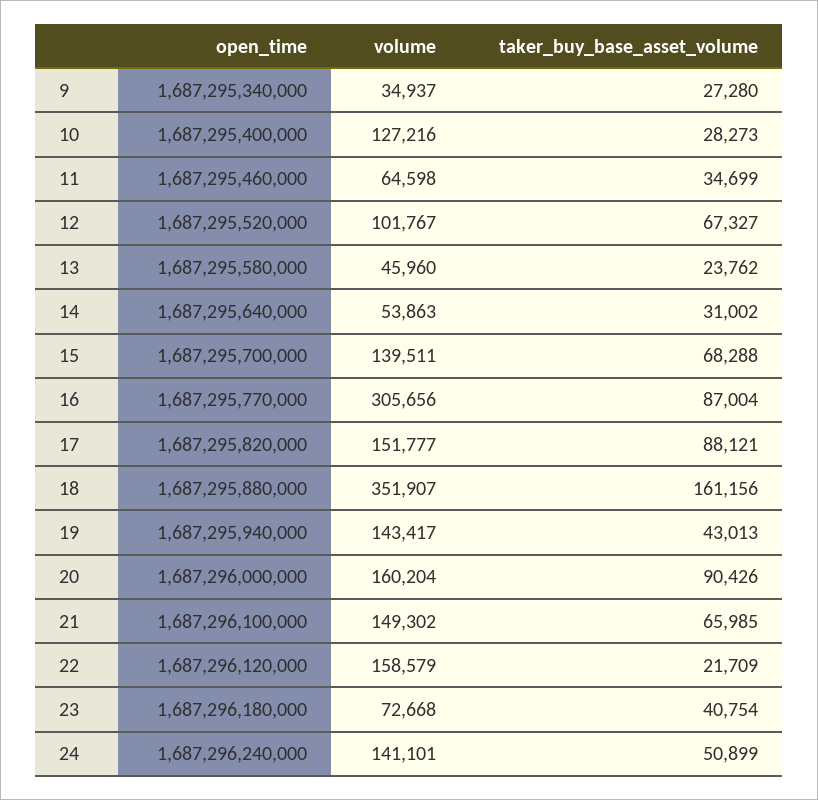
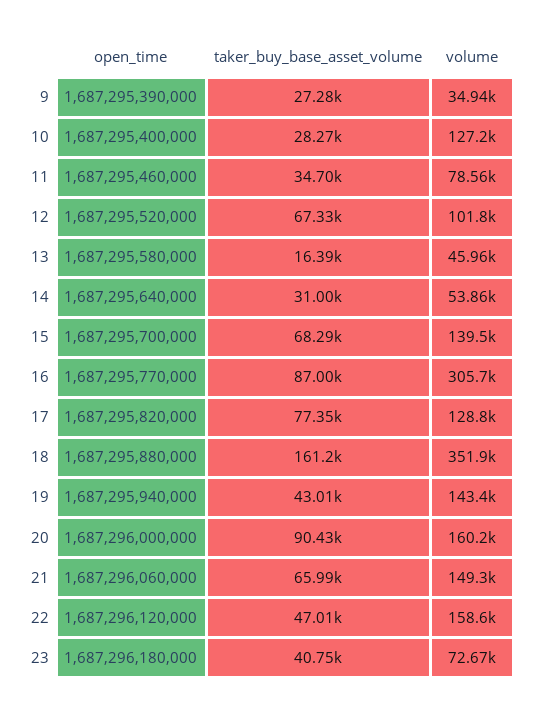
  {
    "open_time": {
-     "9": 1687295340000,
+     "9": 1687295390000,
      "10": 1687295400000,
      "11": 1687295460000,
      "12": 1687295520000,
      "13": 1687295580000,
      "14": 1687295640000,
      "15": 1687295700000,
      "16": 1687295770000,
      "17": 1687295820000,
      "18": 1687295880000,
      "19": 1687295940000,
      "20": 1687296000000,
-     "21": 1687296100000,
+     "21": 1687296060000,
      "22": 1687296120000,
-     "23": 1687296180000,
+     "23": 1687296180000
-     "24": 1687296240000
    },
    "volume": {
      "9": 34937,
      "10": 127216,
-     "11": 64598,
+     "11": 78560,
      "12": 101767,
      "13": 45960,
      "14": 53863,
      "15": 139511,
      "16": 305656,
-     "17": 151777,
+     "17": 128800,
      "18": 351907,
      "19": 143417,
      "20": 160204,
      "21": 149302,
      "22": 158579,
-     "23": 72668,
+     "23": 72668
-     "24": 141101
    },
    "taker_buy_base_asset_volume": {
      "9": 27280,
      "10": 28273,
      "11": 34699,
      "12": 67327,
-     "13": 23762,
+     "13": 16390,
      "14": 31002,
      "15": 68288,
      "16": 87004,
-     "17": 88121,
+     "17": 77350,
      "18": 161156,
      "19": 43013,
      "20": 90426,
      "21": 65985,
-     "22": 21709,
+     "22": 47010,
-     "23": 40754,
+     "23": 40754
-     "24": 50899
    }
  }

